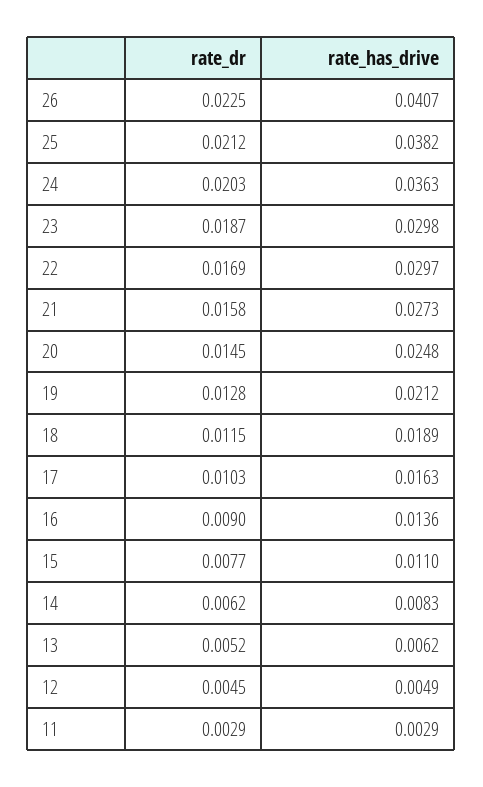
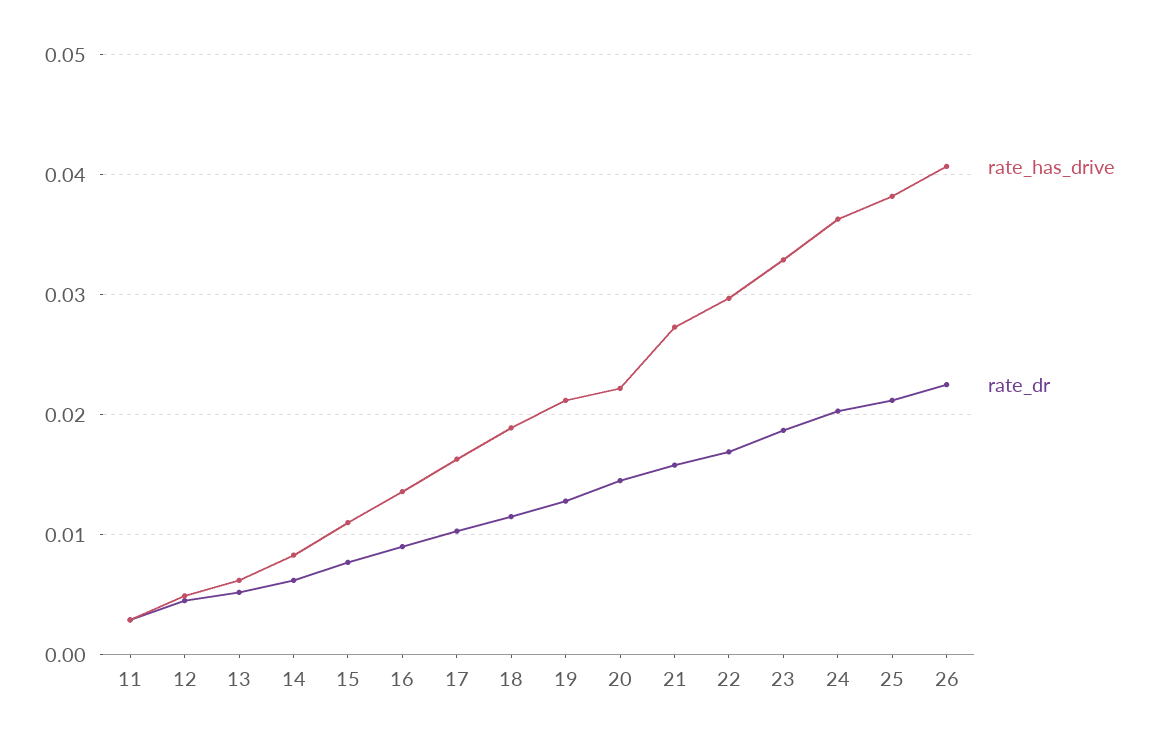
  {
    "rate_dr": {
      "26": 0.0225,
      "25": 0.0212,
      "24": 0.0203,
      "23": 0.0187,
      "22": 0.0169,
      "21": 0.0158,
      "20": 0.0145,
      "19": 0.0128,
      "18": 0.0115,
      "17": 0.0103,
      "16": 0.009,
      "15": 0.0077,
      "14": 0.0062,
      "13": 0.0052,
      "12": 0.0045,
      "11": 0.0029
    },
    "rate_has_drive": {
      "26": 0.0407,
      "25": 0.0382,
      "24": 0.0363,
-     "23": 0.0298,
+     "23": 0.033,
      "22": 0.0297,
      "21": 0.0273,
-     "20": 0.0248,
+     "20": 0.022,
      "19": 0.0212,
      "18": 0.0189,
      "17": 0.0163,
      "16": 0.0136,
      "15": 0.011,
      "14": 0.0083,
      "13": 0.0062,
      "12": 0.0049,
      "11": 0.0029
    }
  }

